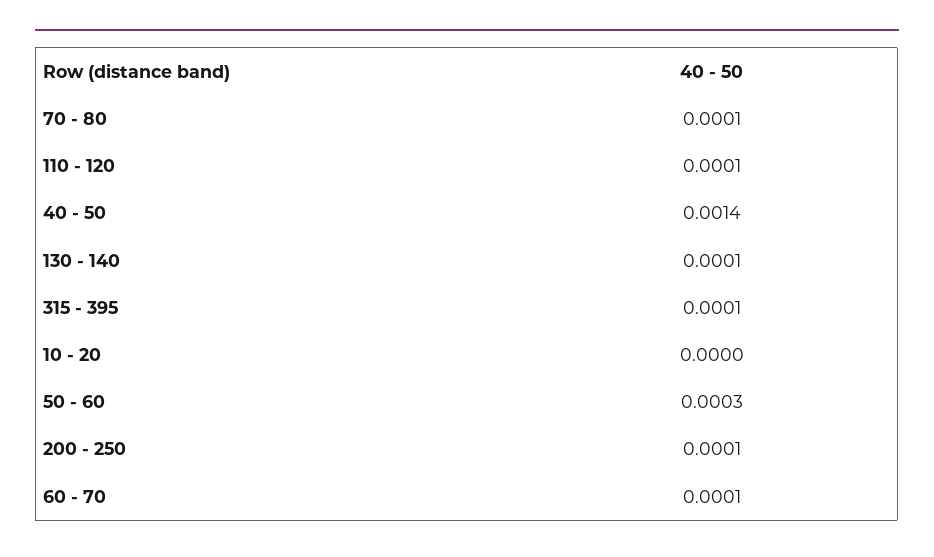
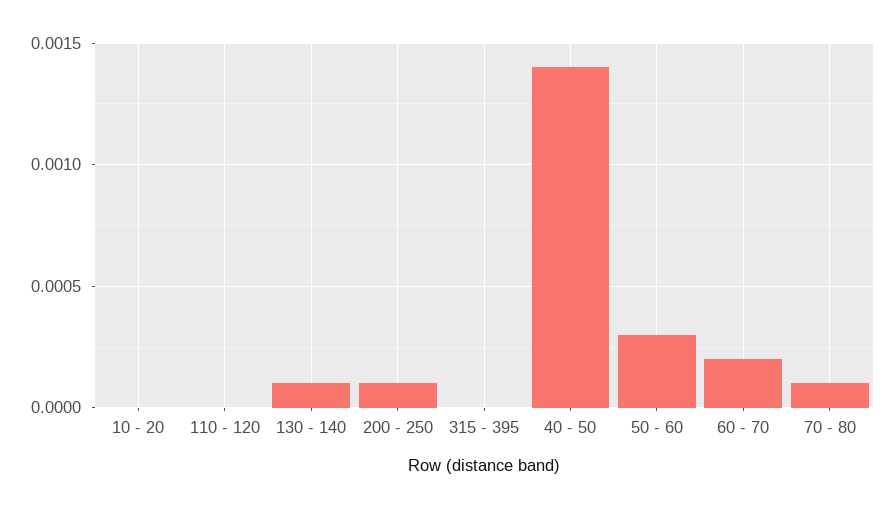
  {
    "70 - 80": 0.0001,
-   "110 - 120": 0.0001,
+   "110 - 120": 0,
    "40 - 50": 0.0014,
    "130 - 140": 0.0001,
-   "315 - 395": 0.0001,
+   "315 - 395": 0,
    "10 - 20": 0,
    "50 - 60": 0.0003,
    "200 - 250": 0.0001,
-   "60 - 70": 0.0001
+   "60 - 70": 0.0002
  }

